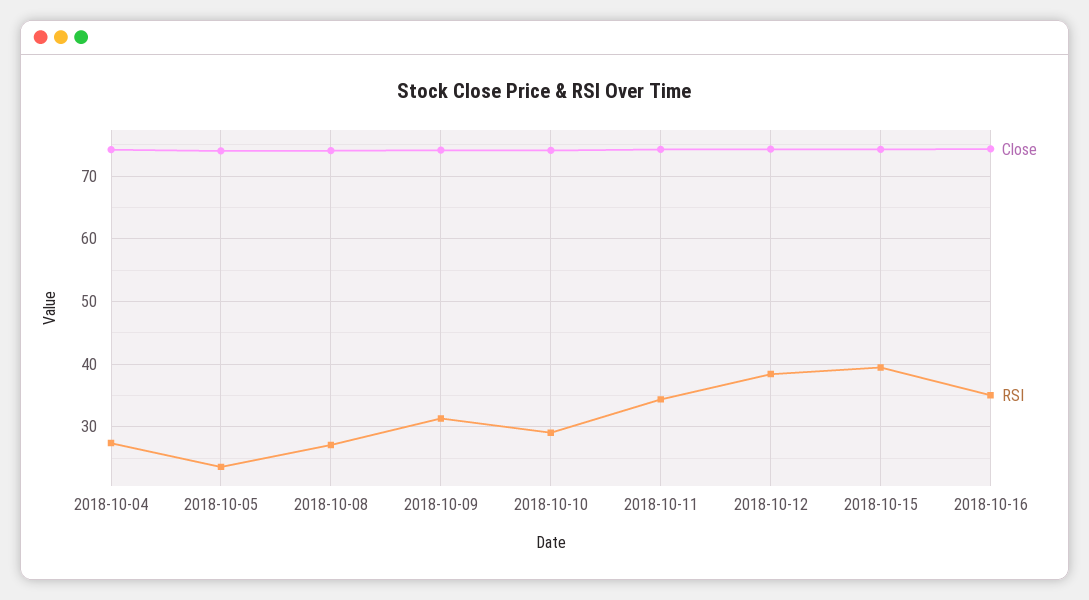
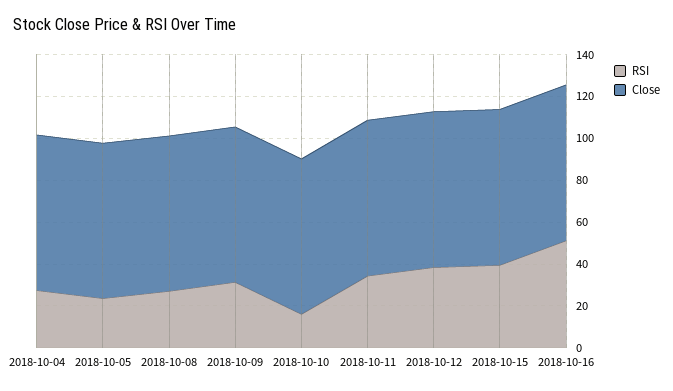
  {
    "Close": {
      "2018-10-04": 74,
      "2018-10-05": 74,
      "2018-10-08": 74,
      "2018-10-09": 74,
      "2018-10-10": 74,
      "2018-10-11": 74,
      "2018-10-12": 74,
      "2018-10-15": 74,
      "2018-10-16": 74
    },
    "RSI": {
      "2018-10-04": 27,
      "2018-10-05": 24,
      "2018-10-08": 27,
      "2018-10-09": 31,
-     "2018-10-10": 29,
+     "2018-10-10": 15,
      "2018-10-11": 34,
      "2018-10-12": 38,
      "2018-10-15": 39,
-     "2018-10-16": 35
+     "2018-10-16": 50
    }
  }

